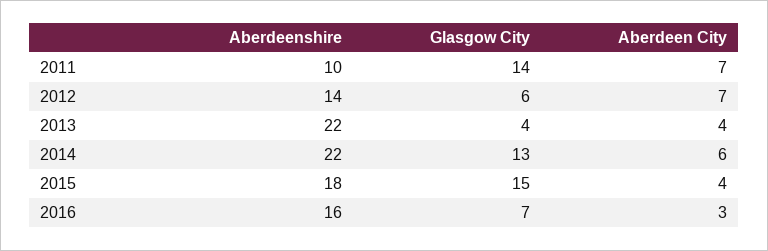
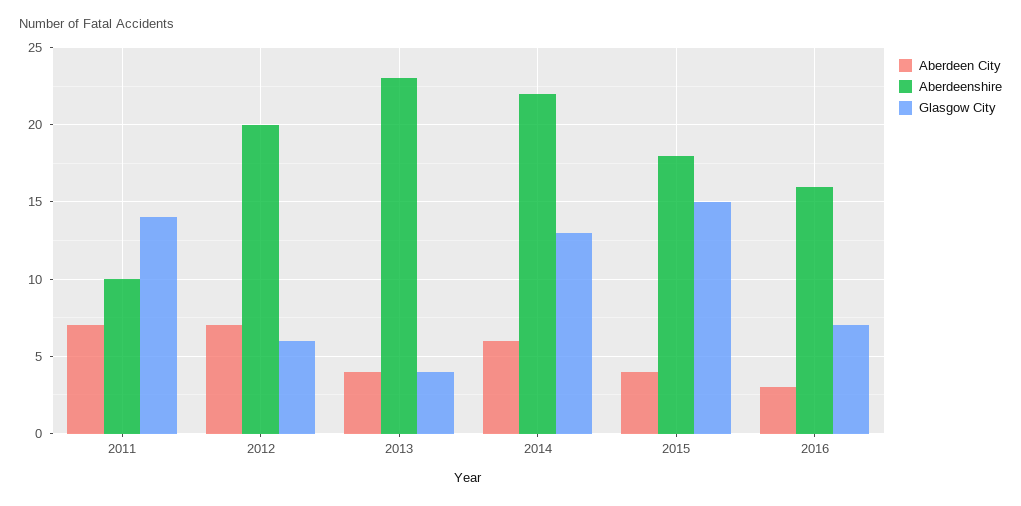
  {
    "Aberdeenshire": {
      "2011": 10,
-     "2012": 14,
+     "2012": 20,
-     "2013": 22,
+     "2013": 23,
      "2014": 22,
      "2015": 18,
      "2016": 16
    },
    "Glasgow City": {
      "2011": 14,
      "2012": 6,
      "2013": 4,
      "2014": 13,
      "2015": 15,
      "2016": 7
    },
    "Aberdeen City": {
      "2011": 7,
      "2012": 7,
      "2013": 4,
      "2014": 6,
      "2015": 4,
      "2016": 3
    }
  }

